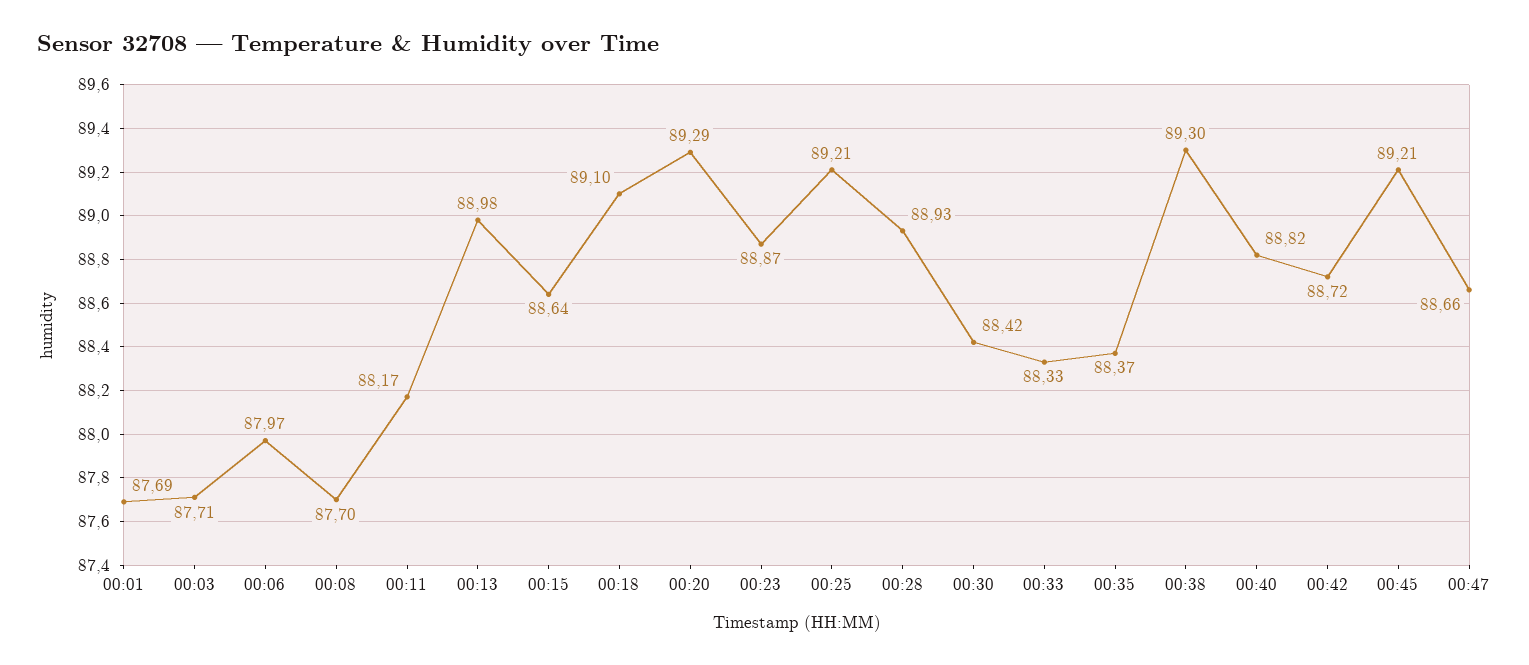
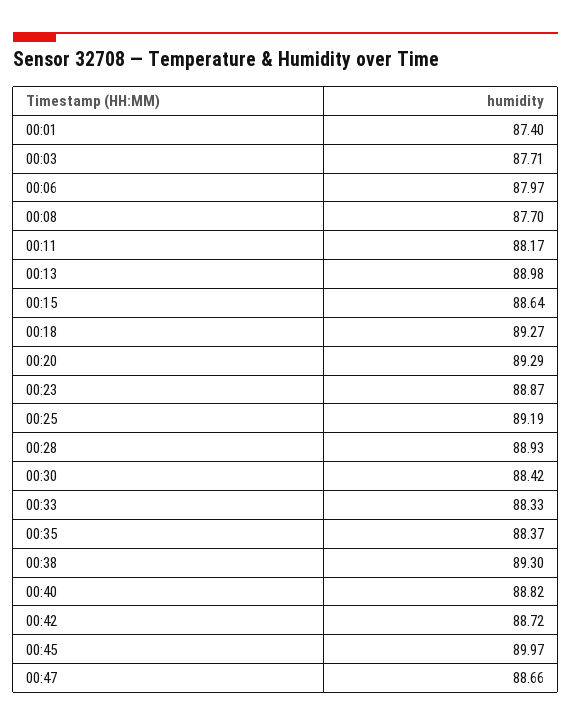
  {
-   "00:01": 87.69,
+   "00:01": 87.4,
    "00:03": 87.71,
    "00:06": 87.97,
    "00:08": 87.7,
    "00:11": 88.17,
    "00:13": 88.98,
    "00:15": 88.64,
-   "00:18": 89.1,
+   "00:18": 89.27,
    "00:20": 89.29,
    "00:23": 88.87,
-   "00:25": 89.21,
+   "00:25": 89.19,
    "00:28": 88.93,
    "00:30": 88.42,
    "00:33": 88.33,
    "00:35": 88.37,
    "00:38": 89.3,
    "00:40": 88.82,
    "00:42": 88.72,
-   "00:45": 89.21,
+   "00:45": 89.97,
    "00:47": 88.66
  }

